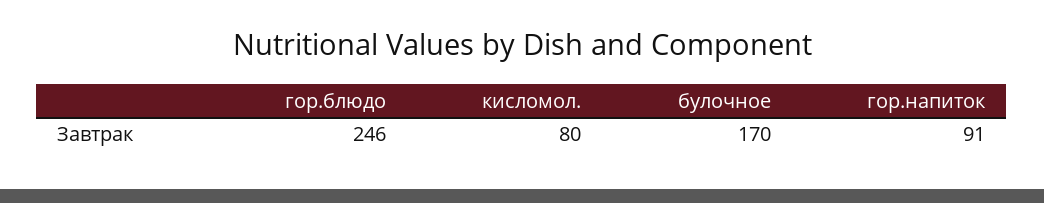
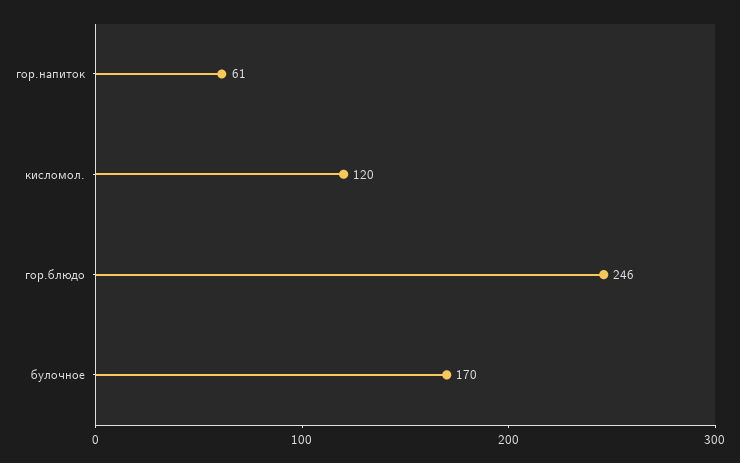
  {
    "гор.блюдо": 246,
-   "кисломол.": 80,
+   "кисломол.": 120,
    "булочное": 170,
-   "гор.напиток": 91
+   "гор.напиток": 61
  }

